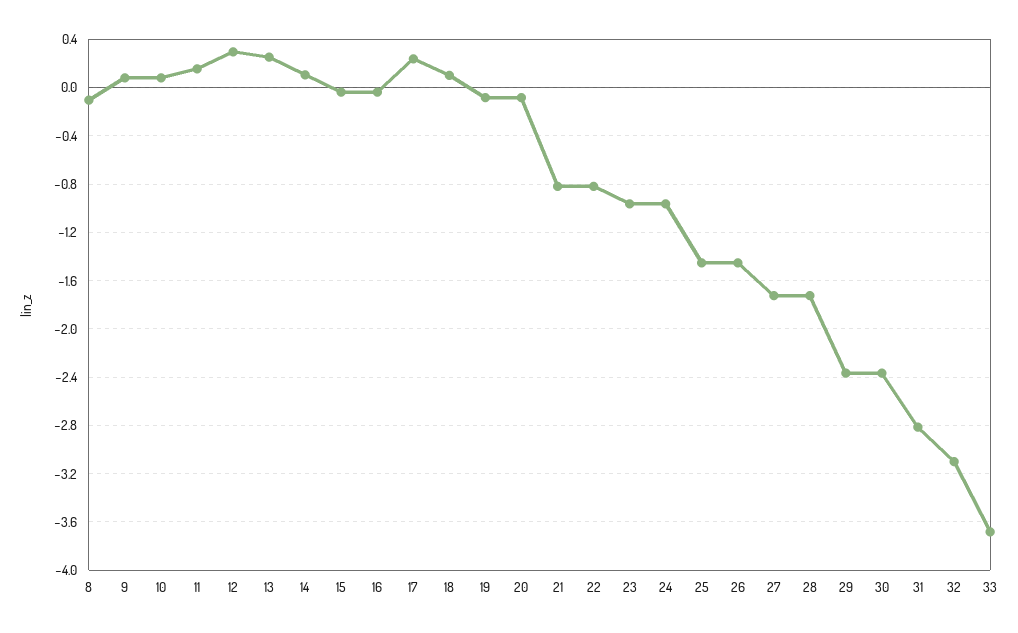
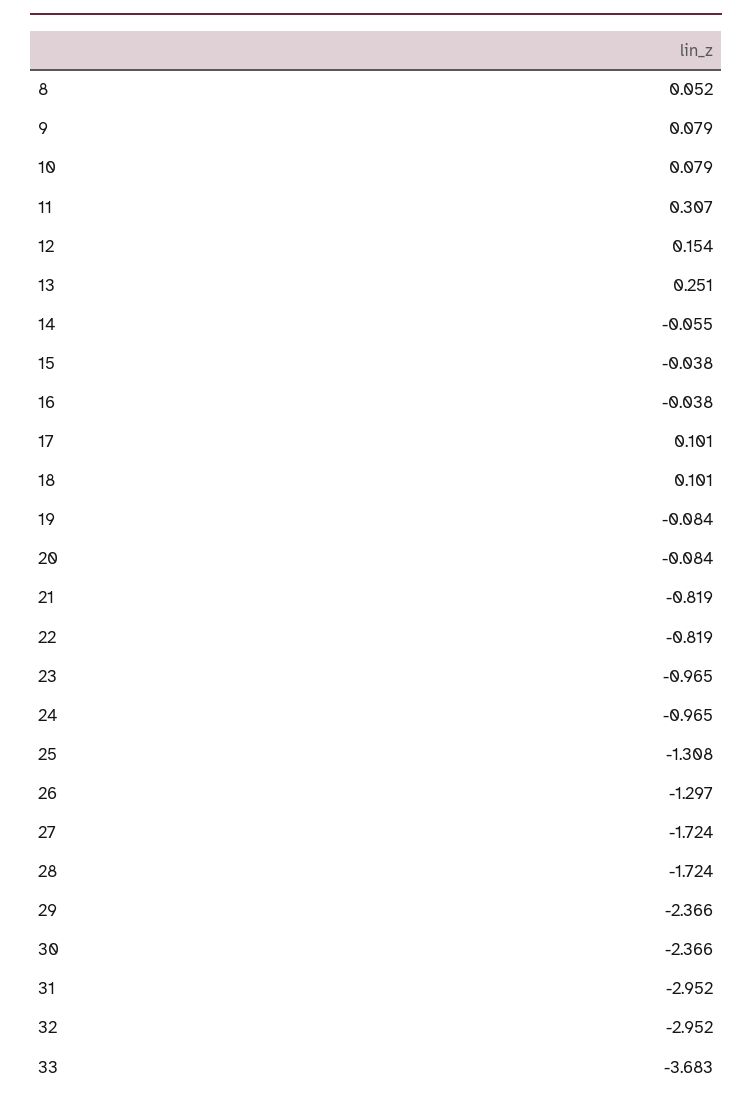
  {
-   "8": -0.1,
+   "8": 0.052,
    "9": 0.079,
    "10": 0.079,
-   "11": 0.15,
+   "11": 0.307,
-   "12": 0.3,
+   "12": 0.154,
    "13": 0.251,
-   "14": 0.1,
+   "14": -0.055,
    "15": -0.038,
    "16": -0.038,
-   "17": 0.25,
+   "17": 0.101,
    "18": 0.101,
    "19": -0.084,
    "20": -0.084,
    "21": -0.819,
    "22": -0.819,
    "23": -0.965,
    "24": -0.965,
-   "25": -1.45,
+   "25": -1.308,
-   "26": -1.45,
+   "26": -1.297,
    "27": -1.724,
    "28": -1.724,
    "29": -2.366,
    "30": -2.366,
-   "31": -2.8,
+   "31": -2.952,
-   "32": -3.1,
+   "32": -2.952,
    "33": -3.683
  }

